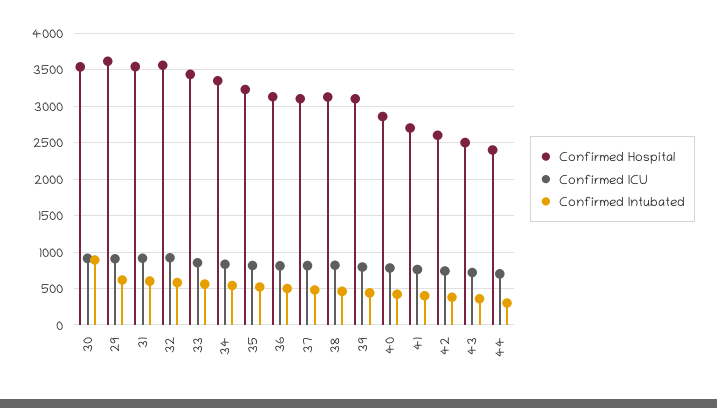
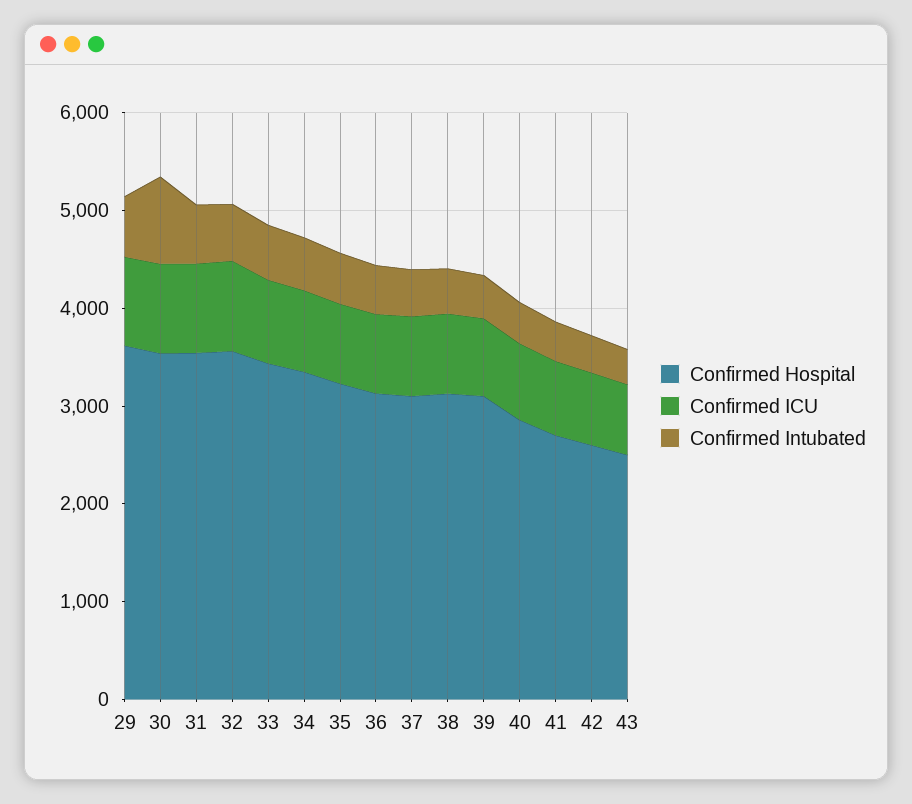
  {
    "Confirmed Hospital": {
      "30": 3500,
      "29": 3600,
      "31": 3500,
      "32": 3600,
      "33": 3400,
      "34": 3300,
      "35": 3200,
      "36": 3100,
      "37": 3100,
      "38": 3100,
      "39": 3100,
      "40": 2900,
      "41": 2700,
      "42": 2600,
-     "43": 2500,
+     "43": 2500
-     "44": 2400
    },
    "Confirmed ICU": {
      "30": 900,
      "29": 900,
      "31": 900,
      "32": 900,
      "33": 900,
      "34": 800,
      "35": 800,
      "36": 800,
      "37": 800,
      "38": 800,
      "39": 800,
      "40": 800,
      "41": 800,
      "42": 700,
-     "43": 700,
+     "43": 700
-     "44": 700
    },
    "Confirmed Intubated": {
      "30": 900,
      "29": 600,
      "31": 600,
      "32": 600,
      "33": 600,
      "34": 500,
      "35": 500,
      "36": 500,
      "37": 500,
      "38": 500,
      "39": 400,
      "40": 400,
      "41": 400,
      "42": 400,
-     "43": 400,
+     "43": 400
-     "44": 300
    }
  }

